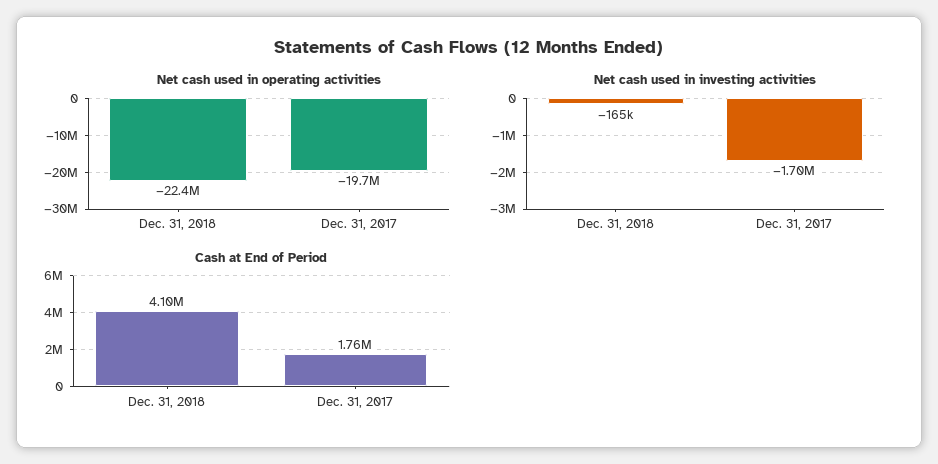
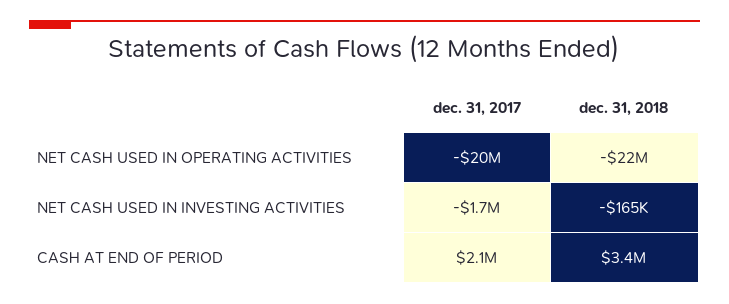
  {
    "Net cash used in operating activities": {
      "Dec. 31, 2018": -22400000,
      "Dec. 31, 2017": -19700000
    },
    "Net cash used in investing activities": {
      "Dec. 31, 2018": -165000,
      "Dec. 31, 2017": -1700000
    },
    "Cash at End of Period": {
-     "Dec. 31, 2018": 4100000,
+     "Dec. 31, 2018": 3400000,
-     "Dec. 31, 2017": 1760000
+     "Dec. 31, 2017": 2100000
    }
  }

